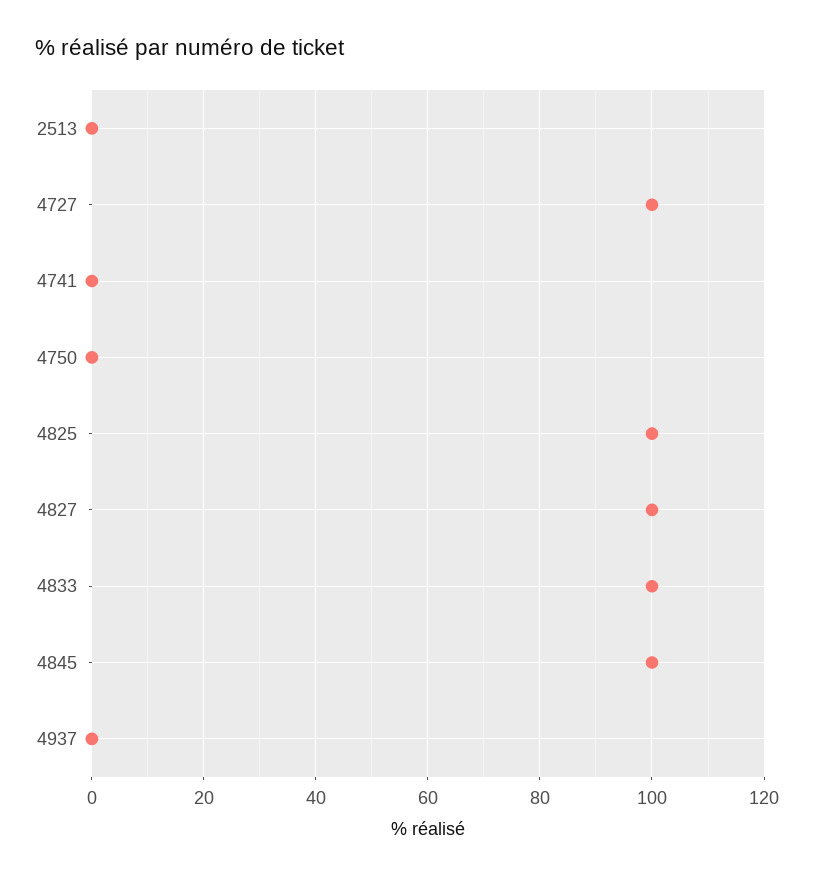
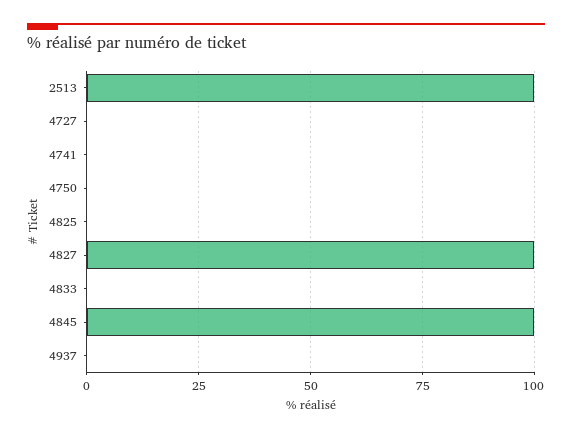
  {
-   "2513": 0,
+   "2513": 100,
-   "4727": 100,
+   "4727": 0,
    "4741": 0,
    "4750": 0,
-   "4825": 100,
+   "4825": 0,
    "4827": 100,
-   "4833": 100,
+   "4833": 0,
    "4845": 100,
    "4937": 0
  }

